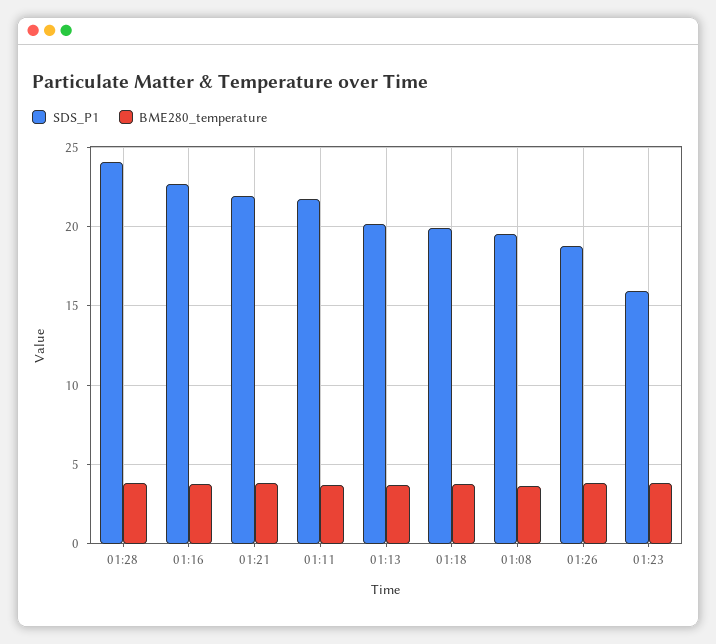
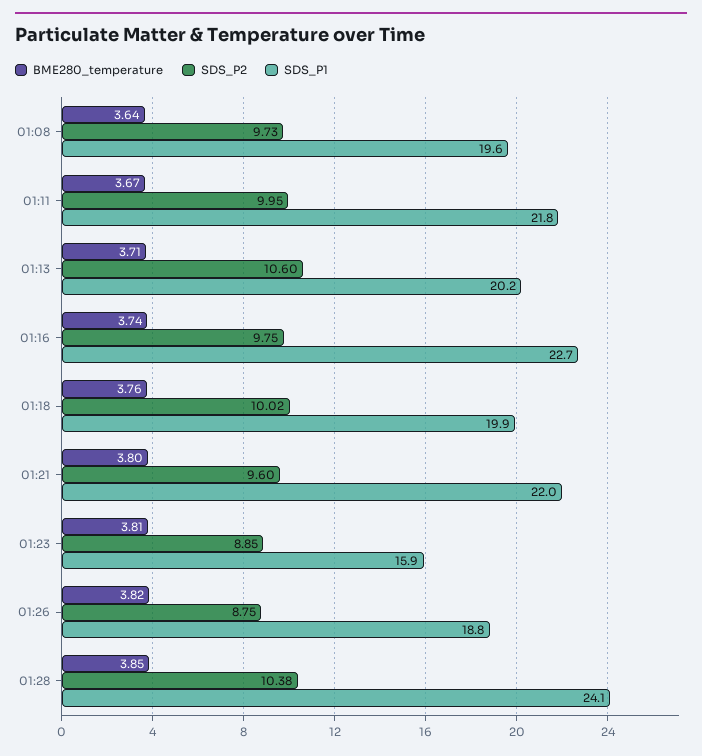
  {
    "SDS_P1": {
      "01:28": 24.1,
      "01:16": 22.7,
      "01:21": 22,
      "01:11": 21.8,
      "01:13": 20.2,
      "01:18": 19.9,
      "01:08": 19.6,
      "01:26": 18.8,
      "01:23": 15.9
    },
    "BME280_temperature": {
      "01:28": 3.85,
      "01:16": 3.74,
      "01:21": 3.8,
      "01:11": 3.67,
      "01:13": 3.71,
      "01:18": 3.76,
      "01:08": 3.64,
      "01:26": 3.82,
      "01:23": 3.81
-   }
+   },
+   "SDS_P2": {
+     "01:08": 9.73,
+     "01:11": 9.95,
+     "01:13": 10.6,
+     "01:16": 9.75,
+     "01:18": 10.02,
+     "01:21": 9.6,
+     "01:23": 8.85,
+     "01:26": 8.75,
+     "01:28": 10.38
+   }
  }

